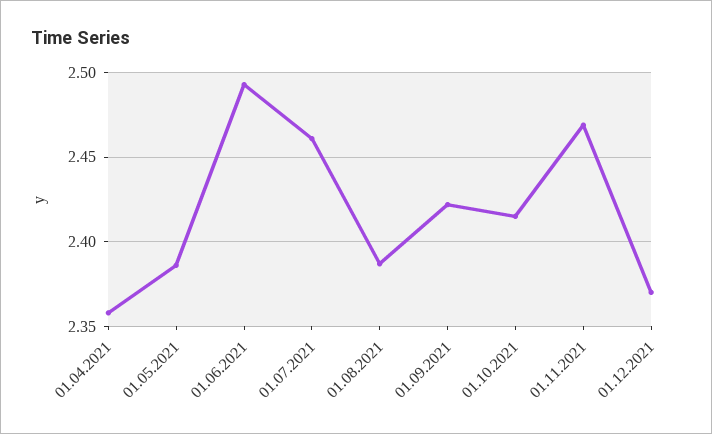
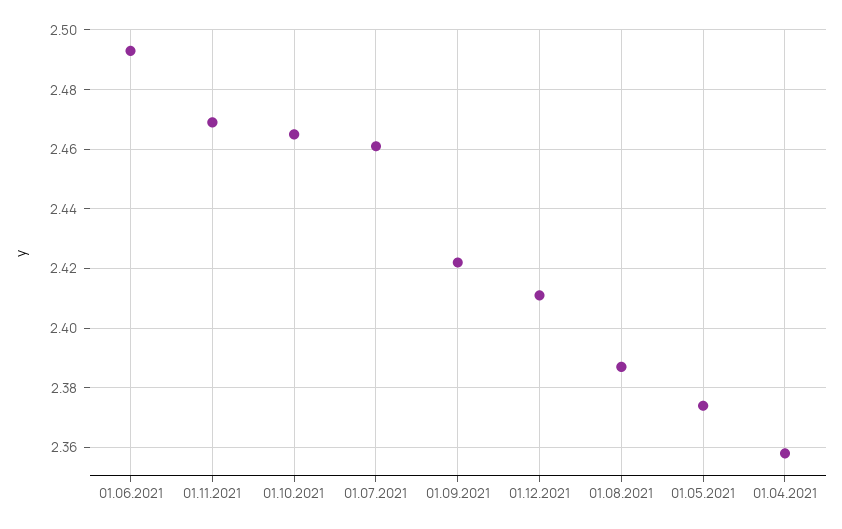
  {
    "01.04.2021": 2.36,
-   "01.05.2021": 2.385,
+   "01.05.2021": 2.375,
    "01.06.2021": 2.495,
    "01.07.2021": 2.46,
    "01.08.2021": 2.385,
    "01.09.2021": 2.42,
-   "01.10.2021": 2.415,
+   "01.10.2021": 2.465,
    "01.11.2021": 2.47,
-   "01.12.2021": 2.37
+   "01.12.2021": 2.41
  }

